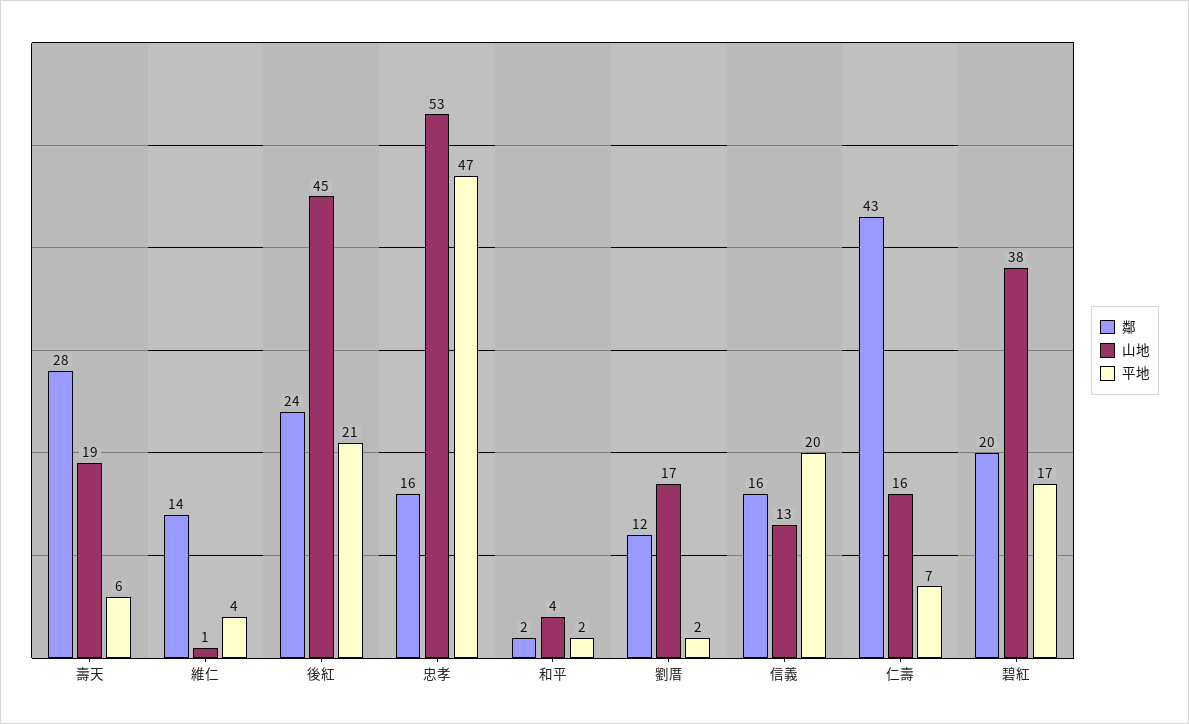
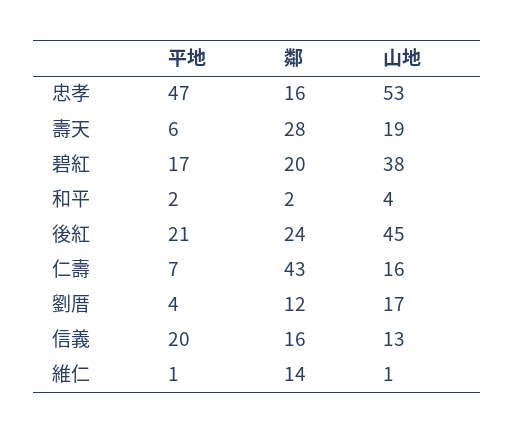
  {
    "鄰": {
      "壽天": 28,
      "維仁": 14,
      "後紅": 24,
      "忠孝": 16,
      "和平": 2,
      "劉厝": 12,
      "信義": 16,
      "仁壽": 43,
      "碧紅": 20
    },
    "山地": {
      "壽天": 19,
      "維仁": 1,
      "後紅": 45,
      "忠孝": 53,
      "和平": 4,
      "劉厝": 17,
      "信義": 13,
      "仁壽": 16,
      "碧紅": 38
    },
    "平地": {
      "壽天": 6,
-     "維仁": 4,
+     "維仁": 1,
      "後紅": 21,
      "忠孝": 47,
      "和平": 2,
-     "劉厝": 2,
+     "劉厝": 4,
      "信義": 20,
      "仁壽": 7,
      "碧紅": 17
    }
  }

